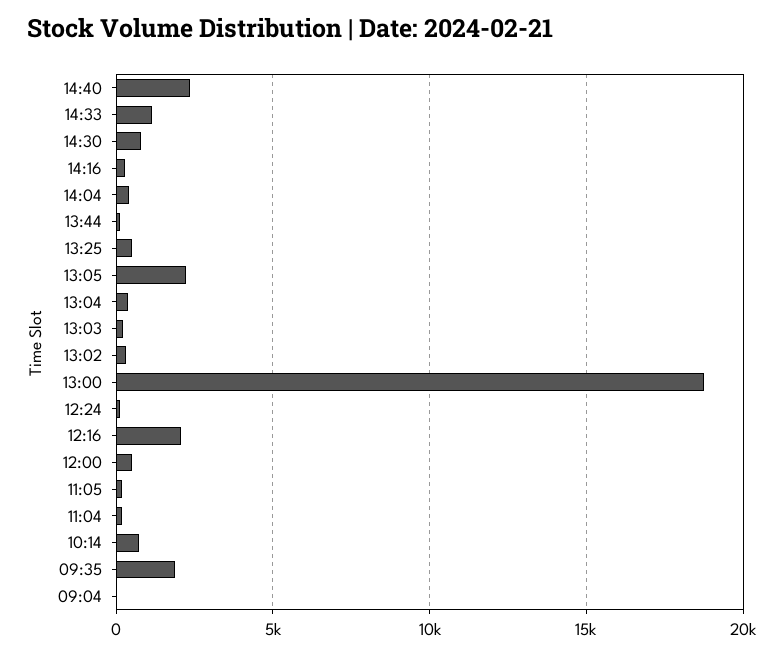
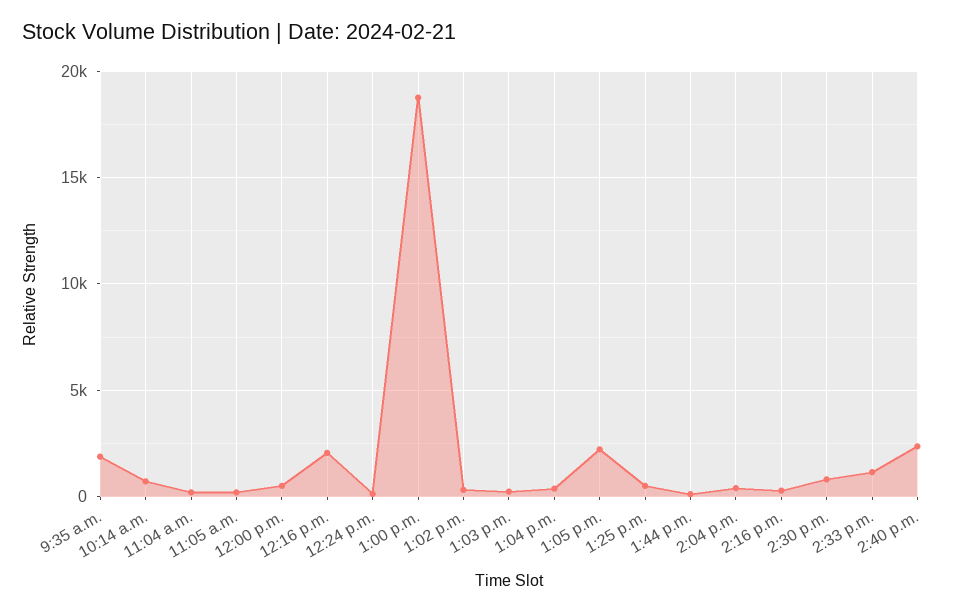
  {
    "14:40": 2500,
    "14:33": 1000,
    "14:30": 1000,
    "14:16": 500,
    "14:04": 500,
    "13:44": 0,
    "13:25": 500,
    "13:05": 2000,
    "13:04": 500,
    "13:03": 0,
    "13:02": 500,
    "13:00": 19000,
    "12:24": 0,
    "12:16": 2000,
    "12:00": 500,
    "11:05": 0,
    "11:04": 0,
    "10:14": 500,
-   "09:35": 2000,
+   "09:35": 2000
-   "09:04": 0
  }

